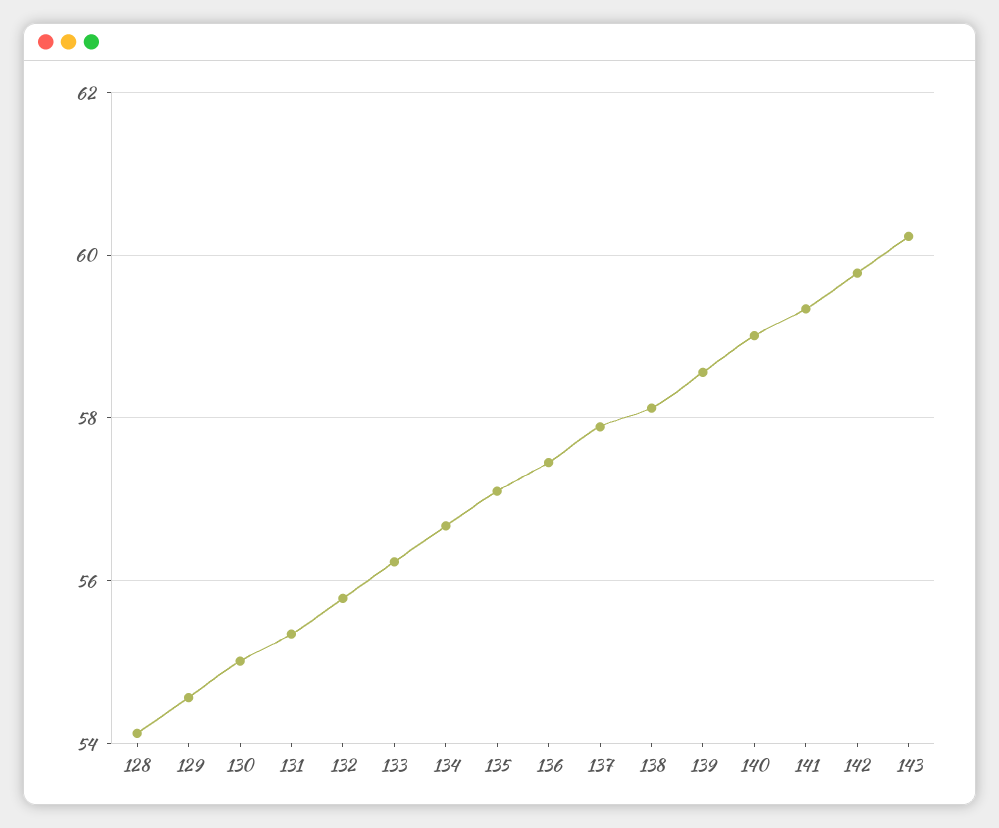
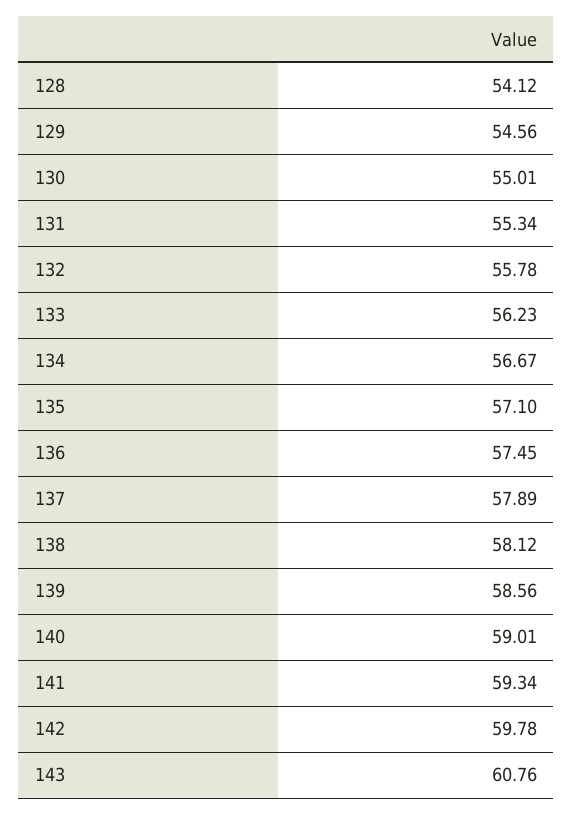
  {
    "128": 54.12,
    "129": 54.56,
    "130": 55.01,
    "131": 55.34,
    "132": 55.78,
    "133": 56.23,
    "134": 56.67,
    "135": 57.1,
    "136": 57.45,
    "137": 57.89,
    "138": 58.12,
    "139": 58.56,
    "140": 59.01,
    "141": 59.34,
    "142": 59.78,
-   "143": 60.2
+   "143": 60.76
  }

